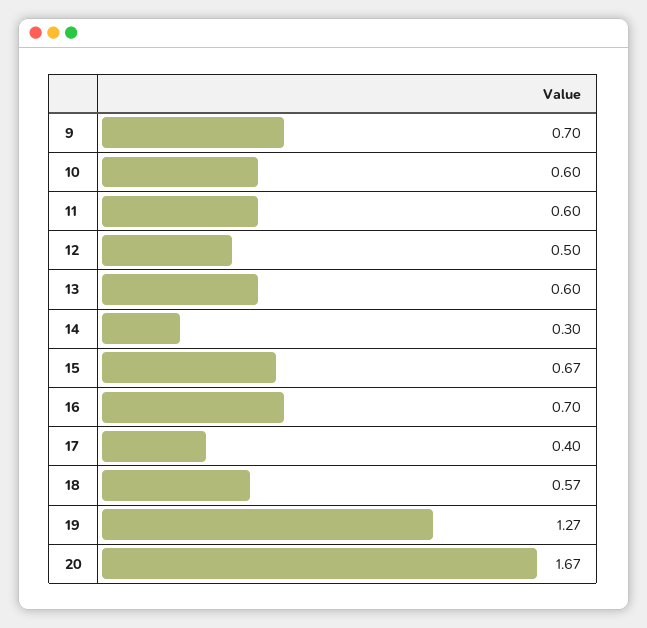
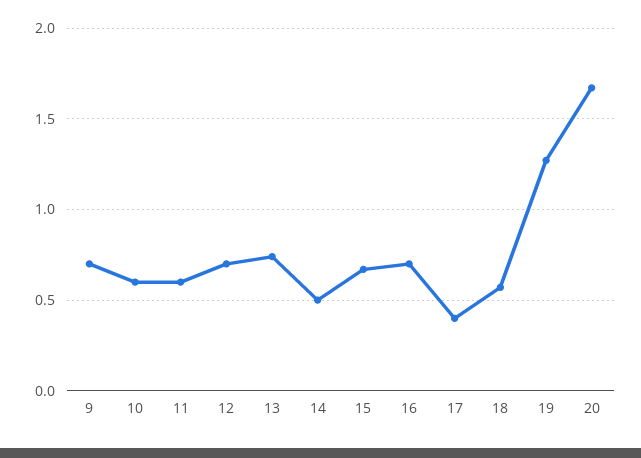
  {
    "9": 0.7,
    "10": 0.6,
    "11": 0.6,
-   "12": 0.5,
+   "12": 0.7,
-   "13": 0.6,
+   "13": 0.75,
-   "14": 0.3,
+   "14": 0.5,
    "15": 0.67,
    "16": 0.7,
    "17": 0.4,
    "18": 0.57,
    "19": 1.27,
    "20": 1.67
  }

